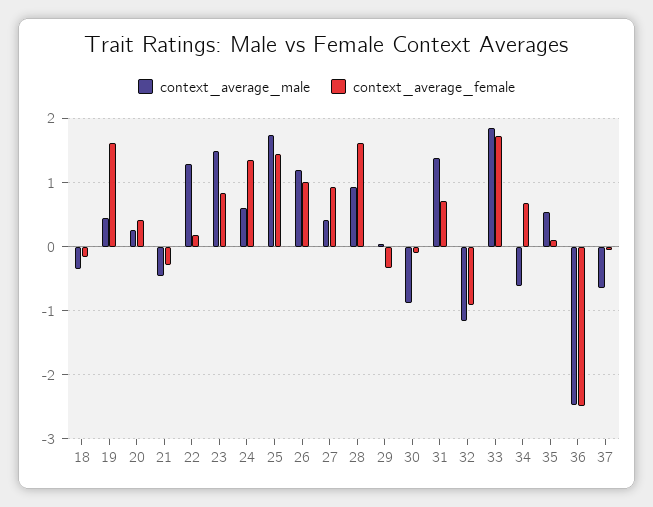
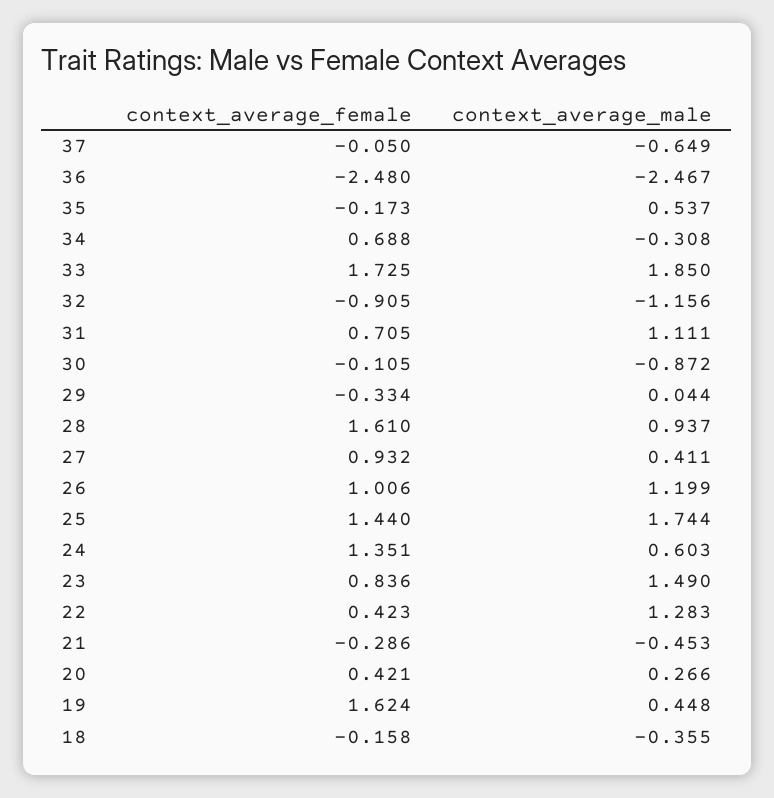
  {
    "context_average_male": {
      "18": -0.355,
      "19": 0.448,
      "20": 0.266,
      "21": -0.453,
      "22": 1.283,
      "23": 1.49,
      "24": 0.603,
      "25": 1.744,
      "26": 1.199,
      "27": 0.411,
      "28": 0.937,
      "29": 0.044,
      "30": -0.872,
-     "31": 1.4,
+     "31": 1.111,
      "32": -1.156,
      "33": 1.85,
-     "34": -0.6,
+     "34": -0.308,
      "35": 0.537,
      "36": -2.467,
      "37": -0.649
    },
    "context_average_female": {
      "18": -0.158,
      "19": 1.624,
      "20": 0.421,
      "21": -0.286,
-     "22": 0.2,
+     "22": 0.423,
      "23": 0.836,
      "24": 1.351,
      "25": 1.44,
      "26": 1.006,
      "27": 0.932,
      "28": 1.61,
      "29": -0.334,
      "30": -0.105,
      "31": 0.705,
      "32": -0.905,
      "33": 1.725,
      "34": 0.688,
-     "35": 0.1,
+     "35": -0.173,
      "36": -2.48,
      "37": -0.05
    }
  }

